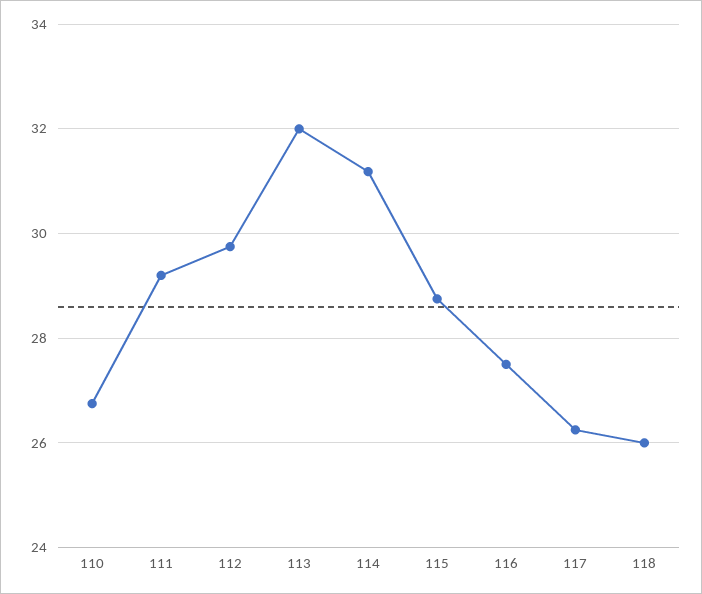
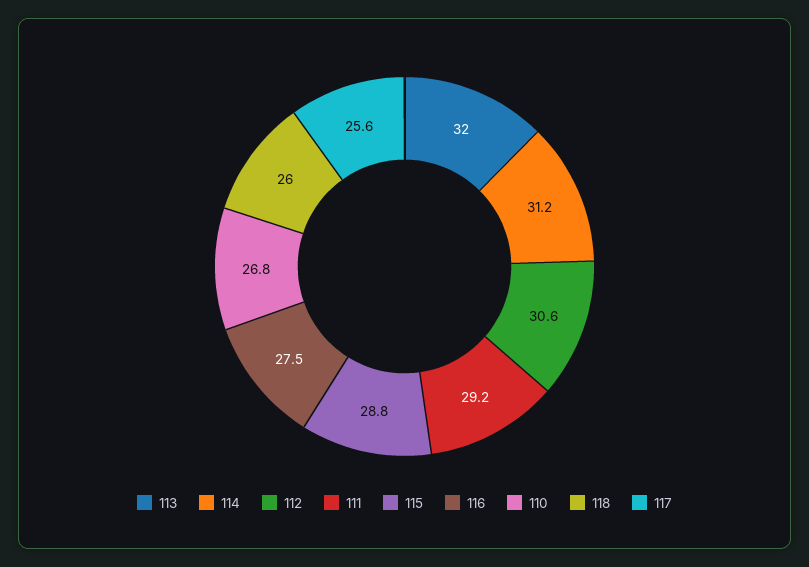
  {
    "110": 26.8,
    "111": 29.2,
-   "112": 29.8,
+   "112": 30.6,
    "113": 32,
    "114": 31.2,
    "115": 28.8,
    "116": 27.5,
-   "117": 26.2,
+   "117": 25.6,
    "118": 26
  }

